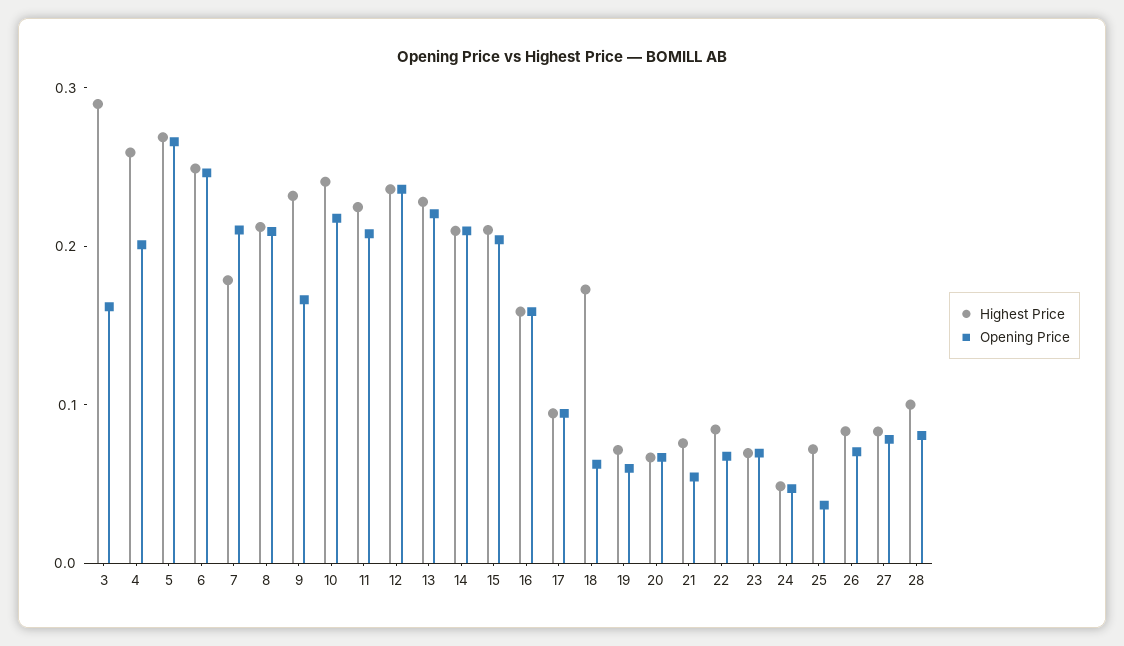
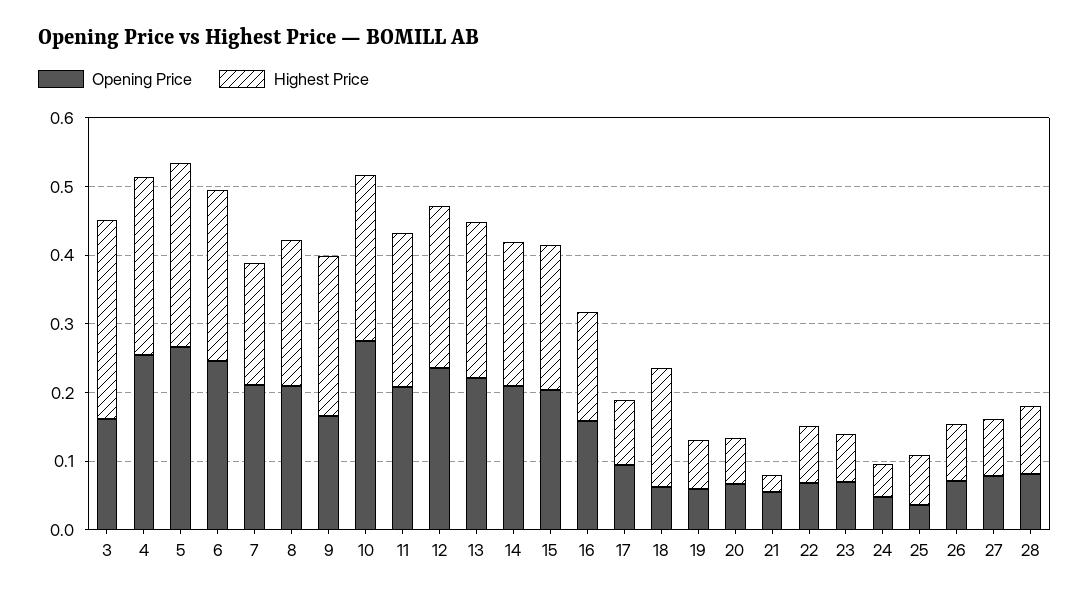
  {
    "Highest Price": {
      "3": 0.28,
      "4": 0.26,
      "5": 0.26,
      "6": 0.24,
      "7": 0.18,
      "8": 0.22,
      "9": 0.24,
      "10": 0.24,
      "11": 0.22,
      "12": 0.24,
      "13": 0.22,
      "14": 0.2,
      "15": 0.22,
      "16": 0.16,
      "17": 0.1,
      "18": 0.18,
      "19": 0.08,
      "20": 0.06,
-     "21": 0.08,
+     "21": 0.02,
      "22": 0.08,
      "23": 0.06,
      "24": 0.04,
      "25": 0.08,
      "26": 0.08,
      "27": 0.08,
      "28": 0.1
    },
    "Opening Price": {
      "3": 0.16,
-     "4": 0.2,
+     "4": 0.26,
      "5": 0.26,
      "6": 0.24,
      "7": 0.22,
      "8": 0.2,
      "9": 0.16,
-     "10": 0.22,
+     "10": 0.28,
      "11": 0.2,
      "12": 0.24,
      "13": 0.22,
      "14": 0.2,
      "15": 0.2,
      "16": 0.16,
      "17": 0.1,
      "18": 0.06,
      "19": 0.06,
      "20": 0.06,
      "21": 0.06,
      "22": 0.06,
      "23": 0.06,
      "24": 0.04,
      "25": 0.04,
      "26": 0.08,
      "27": 0.08,
      "28": 0.08
    }
  }

